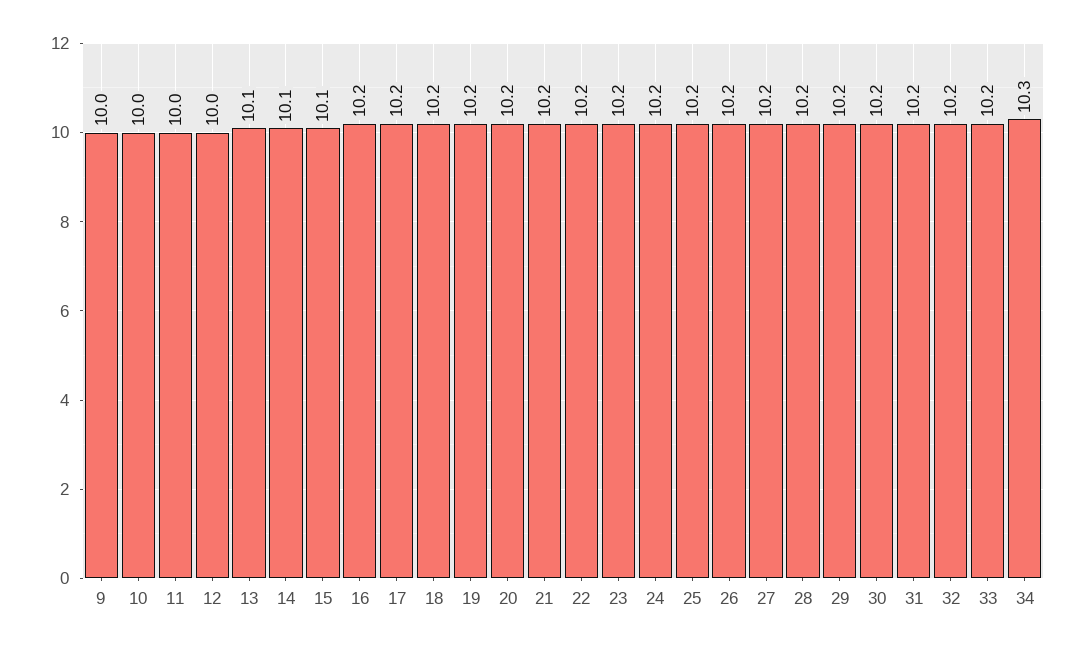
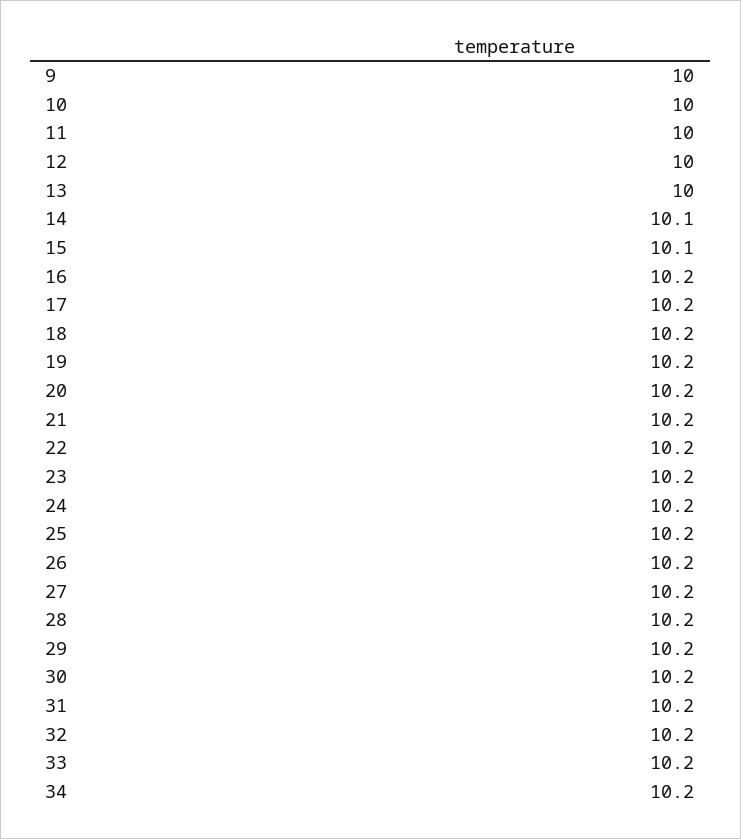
  {
    "9": 10,
    "10": 10,
    "11": 10,
    "12": 10,
-   "13": 10.1,
+   "13": 10,
    "14": 10.1,
    "15": 10.1,
    "16": 10.2,
    "17": 10.2,
    "18": 10.2,
    "19": 10.2,
    "20": 10.2,
    "21": 10.2,
    "22": 10.2,
    "23": 10.2,
    "24": 10.2,
    "25": 10.2,
    "26": 10.2,
    "27": 10.2,
    "28": 10.2,
    "29": 10.2,
    "30": 10.2,
    "31": 10.2,
    "32": 10.2,
    "33": 10.2,
-   "34": 10.3
+   "34": 10.2
  }

